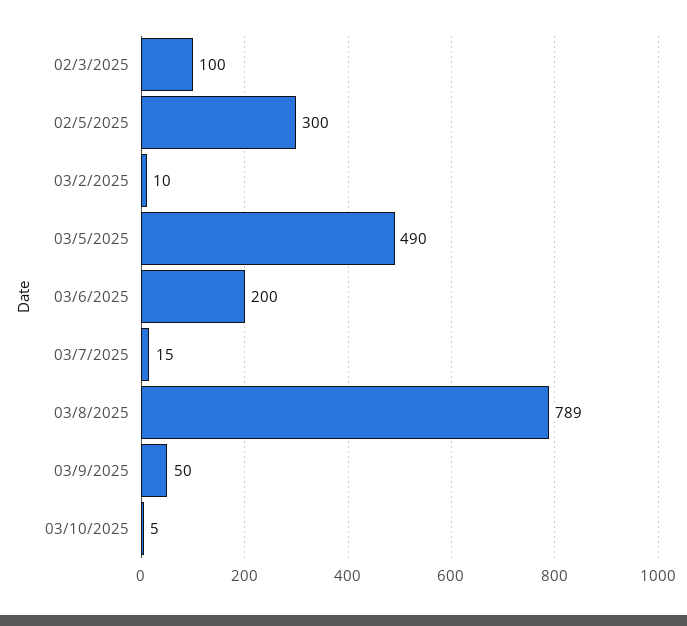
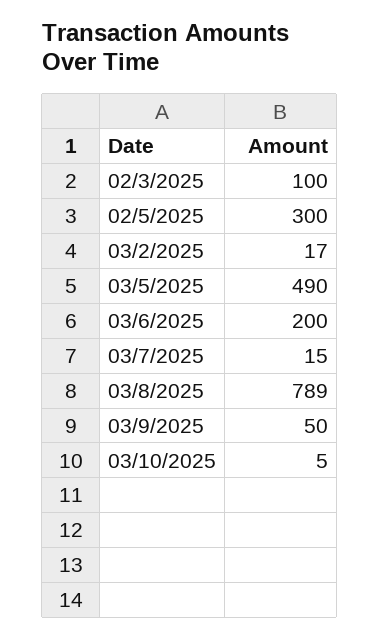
  {
    "02/3/2025": 100,
    "02/5/2025": 300,
-   "03/2/2025": 10,
+   "03/2/2025": 17,
    "03/5/2025": 490,
    "03/6/2025": 200,
    "03/7/2025": 15,
    "03/8/2025": 789,
    "03/9/2025": 50,
    "03/10/2025": 5
  }

